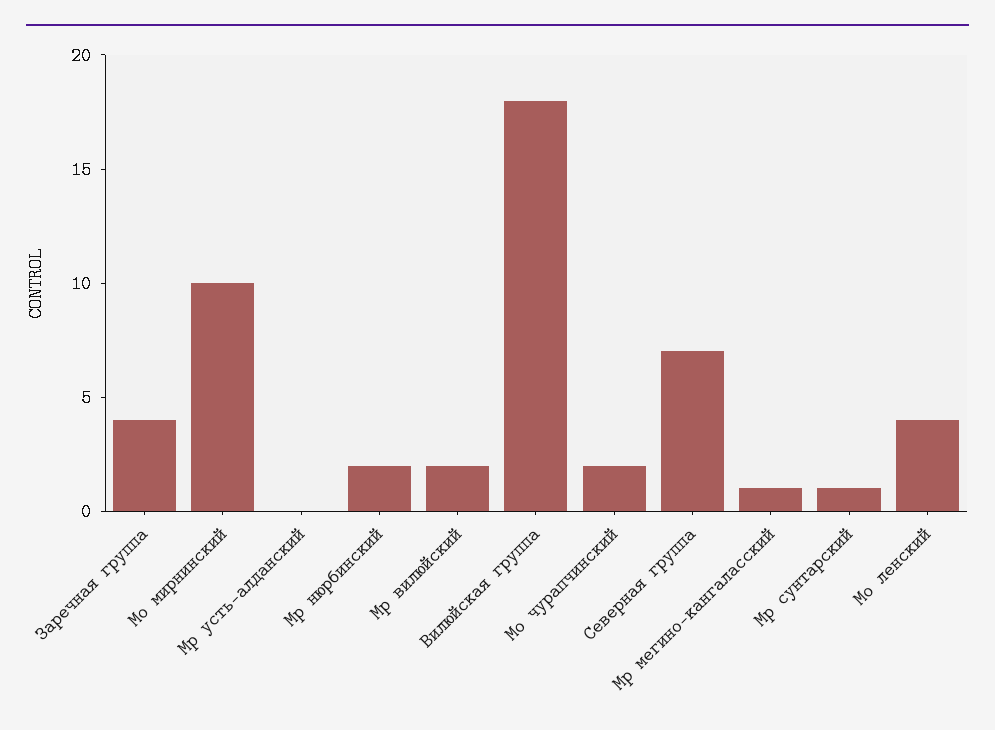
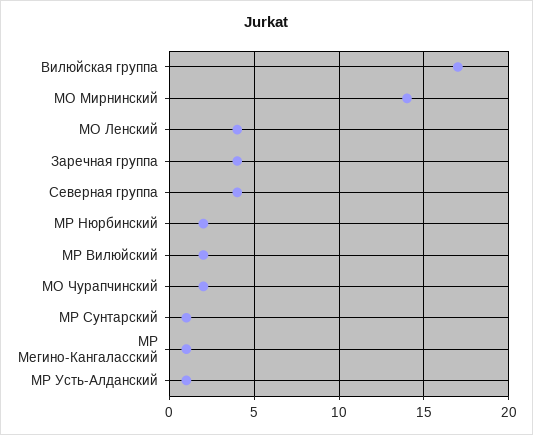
  {
    "Заречная группа": 4,
-   "Мо мирнинский": 10,
+   "Мо мирнинский": 14,
-   "Мр усть-алданский": 0,
+   "Мр усть-алданский": 1,
    "Мр нюрбинский": 2,
    "Мр вилюйский": 2,
-   "Вилюйская группа": 18,
+   "Вилюйская группа": 17,
    "Мо чурапчинский": 2,
-   "Северная группа": 7,
+   "Северная группа": 4,
    "Мр мегино-кангаласский": 1,
    "Мр сунтарский": 1,
    "Мо ленский": 4
  }

